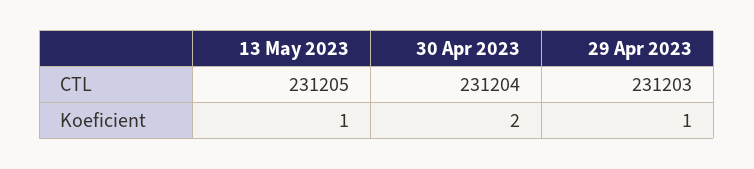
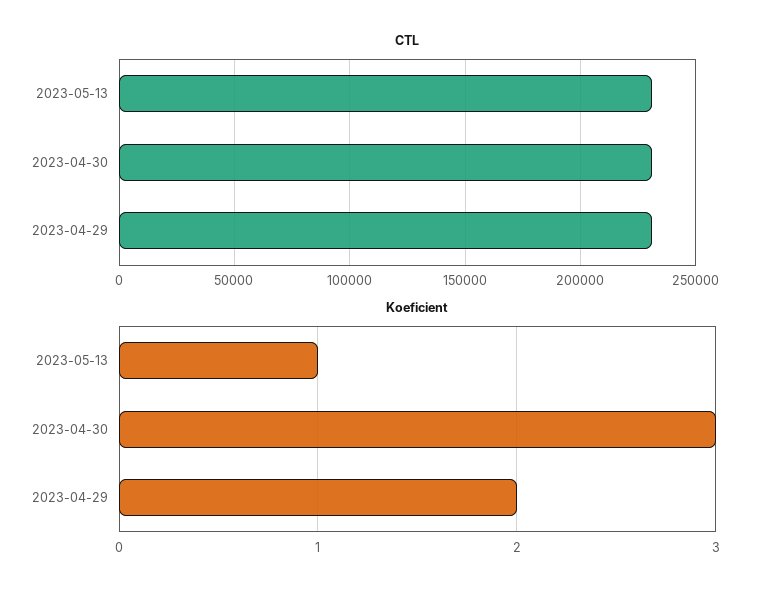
  {
    "CTL": {
      "13 May 2023": 231205,
      "30 Apr 2023": 231204,
      "29 Apr 2023": 231203
    },
    "Koeficient": {
      "13 May 2023": 1,
-     "30 Apr 2023": 2,
+     "30 Apr 2023": 3,
-     "29 Apr 2023": 1
+     "29 Apr 2023": 2
    }
  }

